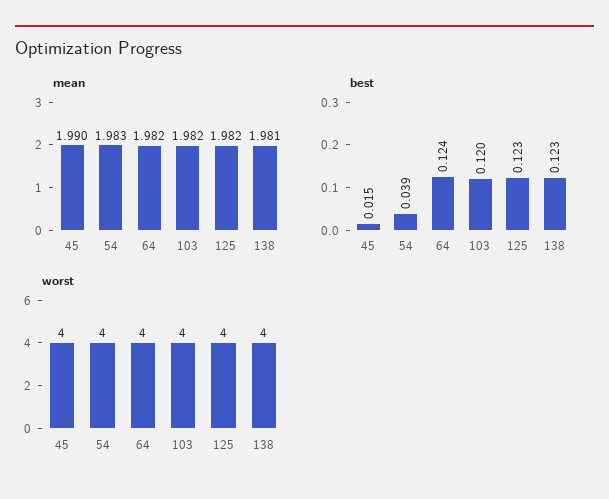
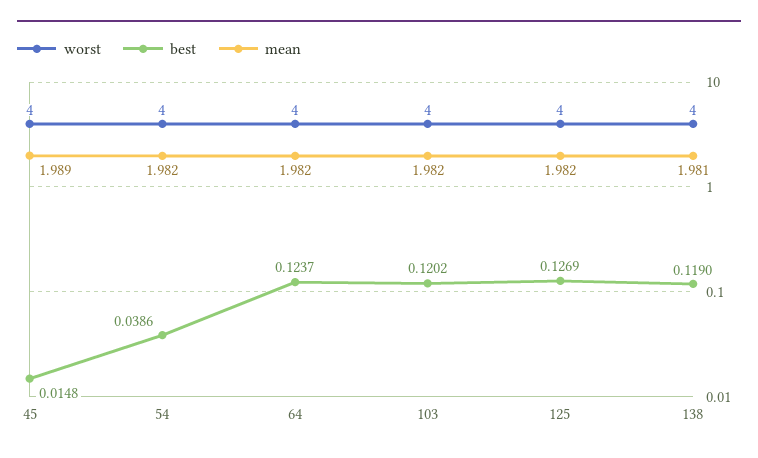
  {
    "mean": {
-     "45": 1.99,
+     "45": 1.989,
-     "54": 1.983,
+     "54": 1.982,
      "64": 1.982,
      "103": 1.982,
      "125": 1.982,
      "138": 1.981
    },
    "best": {
      "45": 0.0148,
      "54": 0.0386,
      "64": 0.1237,
      "103": 0.1202,
-     "125": 0.123,
+     "125": 0.1269,
-     "138": 0.123
+     "138": 0.119
    },
    "worst": {
      "45": 4,
      "54": 4,
      "64": 4,
      "103": 4,
      "125": 4,
      "138": 4
    }
  }

